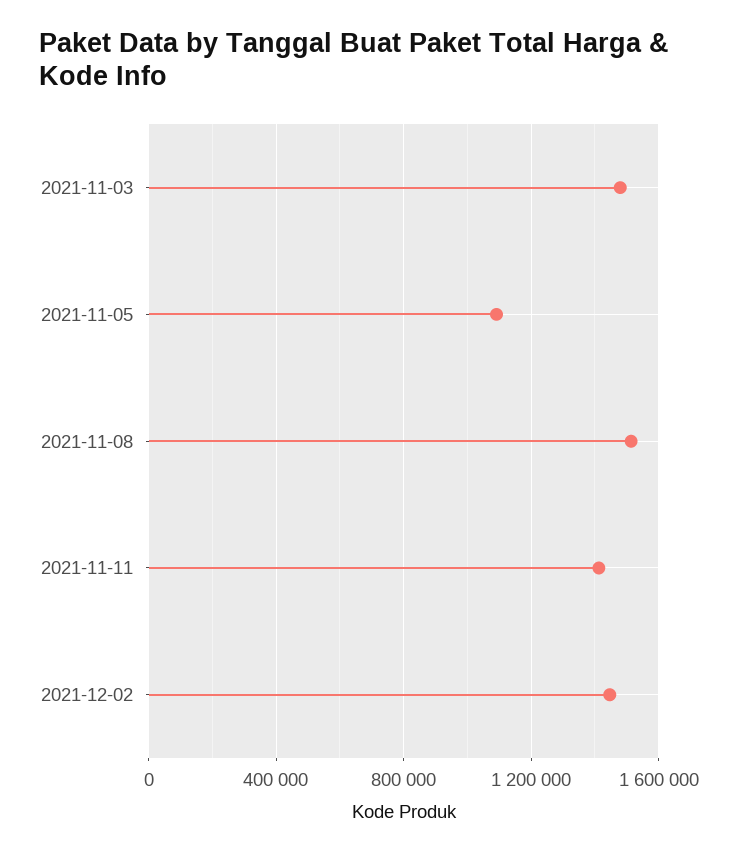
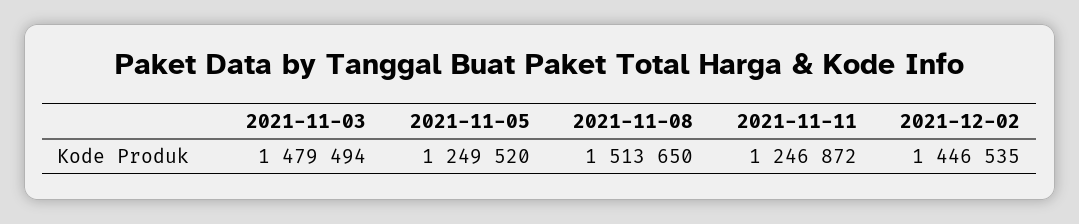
  {
    "2021-11-03": 1479494,
-   "2021-11-05": 1100000,
+   "2021-11-05": 1249520,
    "2021-11-08": 1513650,
-   "2021-11-11": 1400000,
+   "2021-11-11": 1246872,
    "2021-12-02": 1446535
  }

